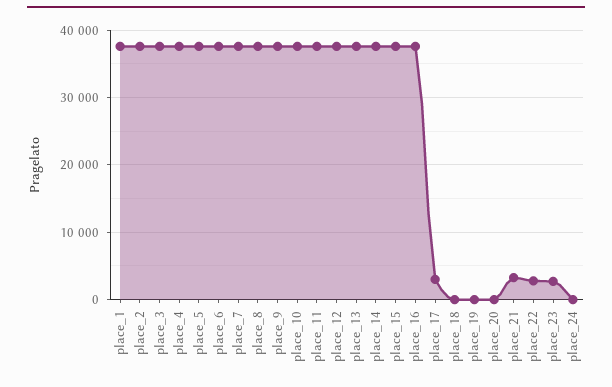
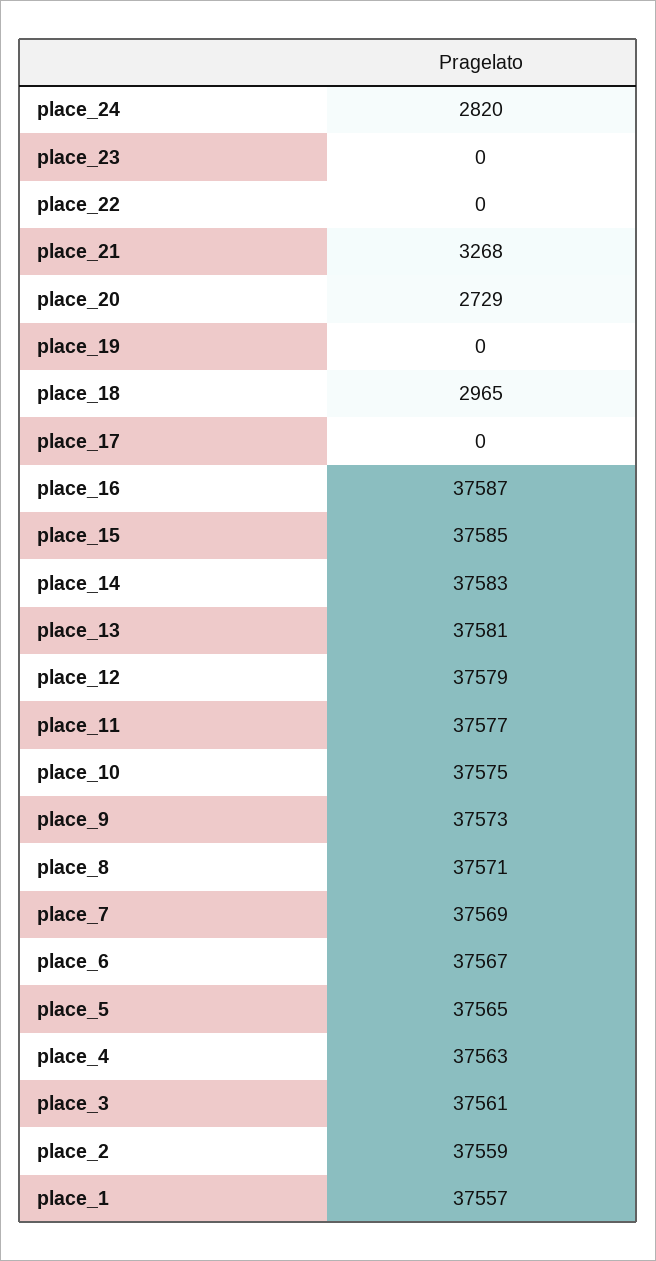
  {
    "place_1": 37557,
    "place_2": 37559,
    "place_3": 37561,
    "place_4": 37563,
    "place_5": 37565,
    "place_6": 37567,
    "place_7": 37569,
    "place_8": 37571,
    "place_9": 37573,
    "place_10": 37575,
    "place_11": 37577,
    "place_12": 37579,
    "place_13": 37581,
    "place_14": 37583,
    "place_15": 37585,
    "place_16": 37587,
-   "place_17": 3000,
+   "place_17": 0,
-   "place_18": 0,
+   "place_18": 2965,
    "place_19": 0,
-   "place_20": 0,
+   "place_20": 2729,
    "place_21": 3268,
-   "place_22": 3000,
+   "place_22": 0,
-   "place_23": 3000,
+   "place_23": 0,
-   "place_24": 0
+   "place_24": 2820
  }

